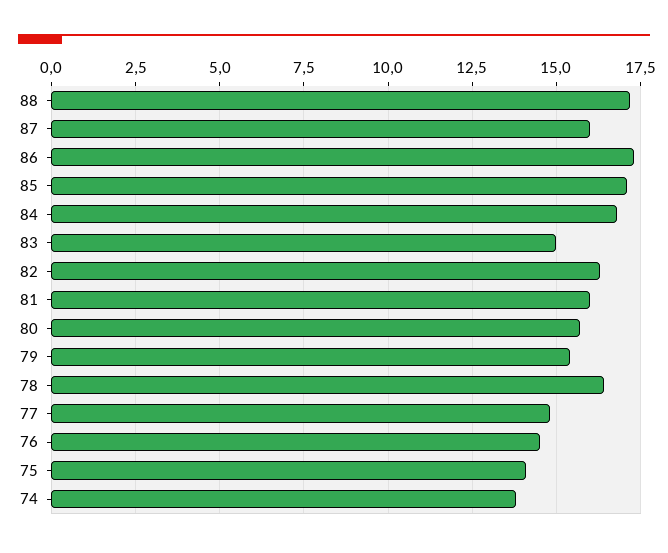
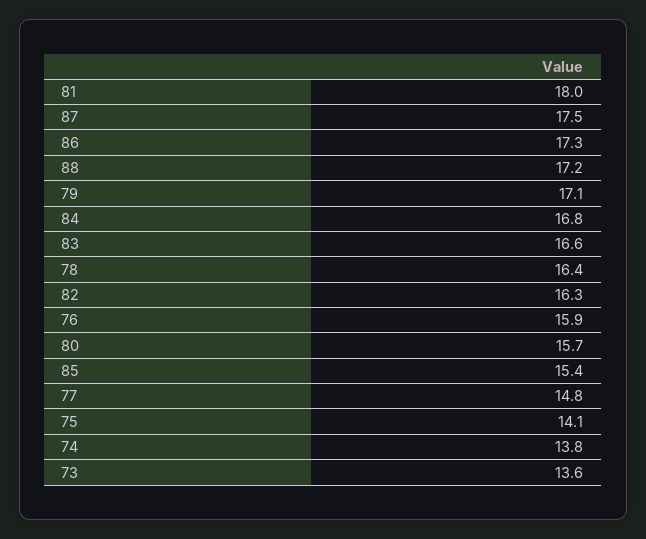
  {
    "88": 17.2,
-   "87": 16,
+   "87": 17.5,
    "86": 17.3,
-   "85": 17,
+   "85": 15.4,
    "84": 16.8,
-   "83": 15,
+   "83": 16.6,
    "82": 16.3,
-   "81": 16,
+   "81": 18,
    "80": 15.7,
-   "79": 15.5,
+   "79": 17.1,
    "78": 16.4,
    "77": 14.8,
-   "76": 14.5,
+   "76": 15.9,
    "75": 14.1,
-   "74": 13.8
+   "74": 13.8,
+   "73": 13.6
  }

